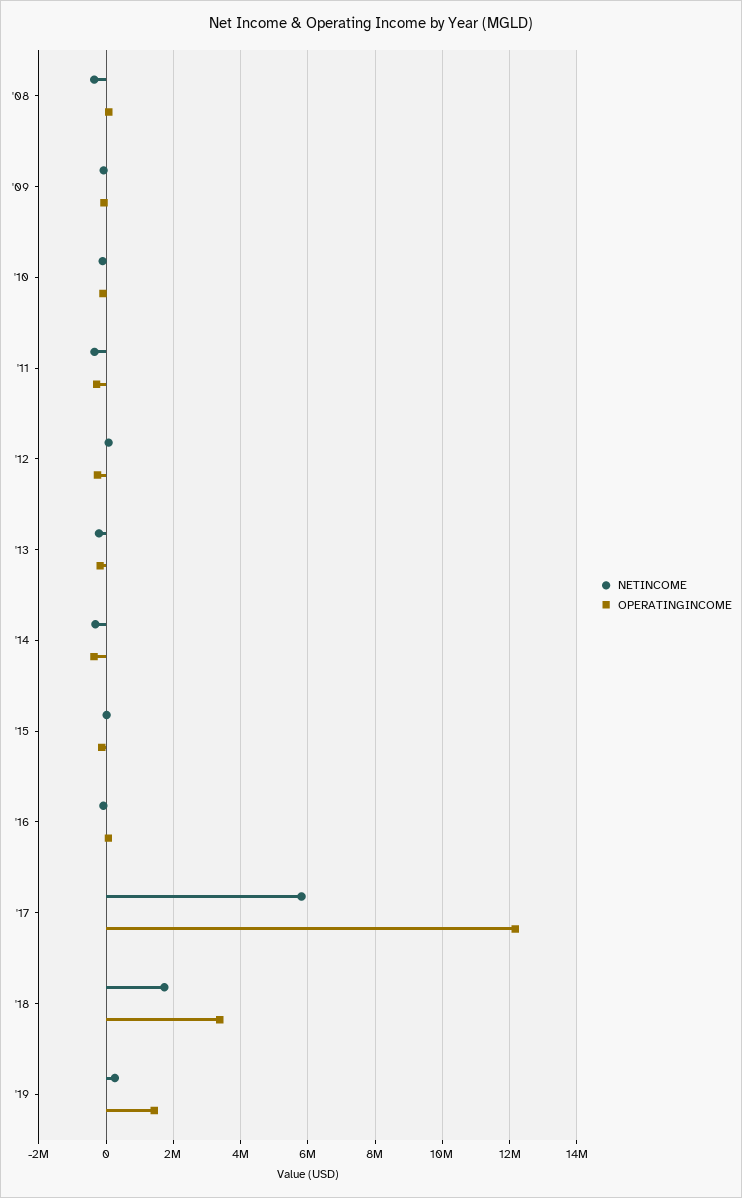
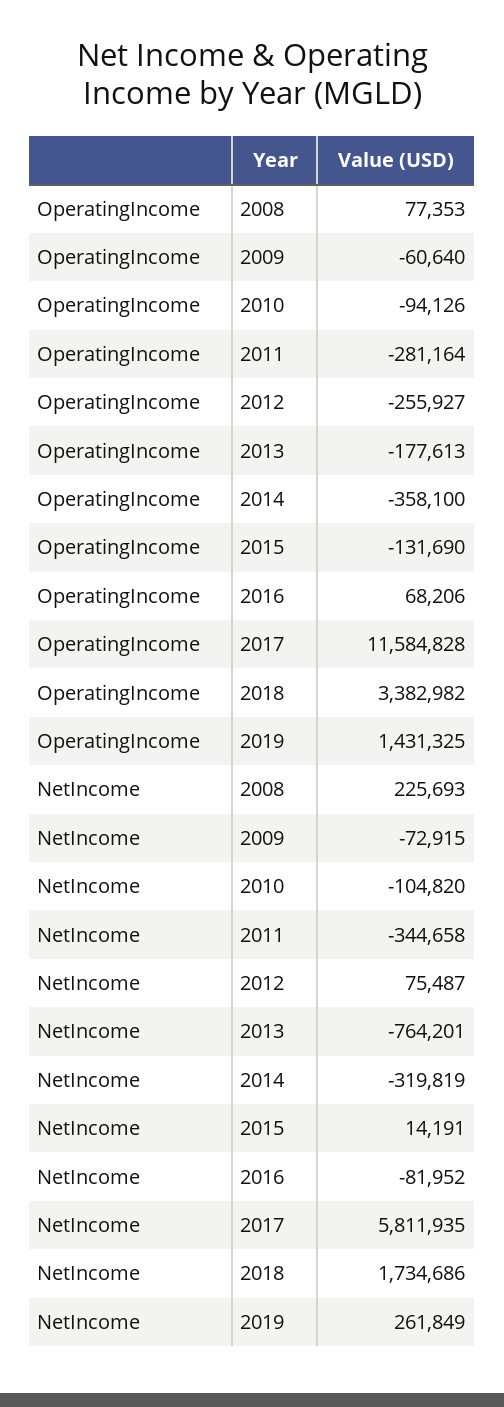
  {
    "NETINCOME": {
-     "'08": -400000,
+     "'08": 225693,
      "'09": -72915,
      "'10": -104820,
      "'11": -344658,
      "'12": 75487,
-     "'13": -200000,
+     "'13": -764201,
      "'14": -319819,
      "'15": 14191,
      "'16": -81952,
      "'17": 5811935,
      "'18": 1734686,
      "'19": 261849
    },
    "OPERATINGINCOME": {
      "'08": 77353,
      "'09": -60640,
      "'10": -94126,
      "'11": -281164,
      "'12": -255927,
      "'13": -177613,
      "'14": -358100,
      "'15": -131690,
      "'16": 68206,
-     "'17": 12200000,
+     "'17": 11584828,
      "'18": 3382982,
      "'19": 1431325
    }
  }

